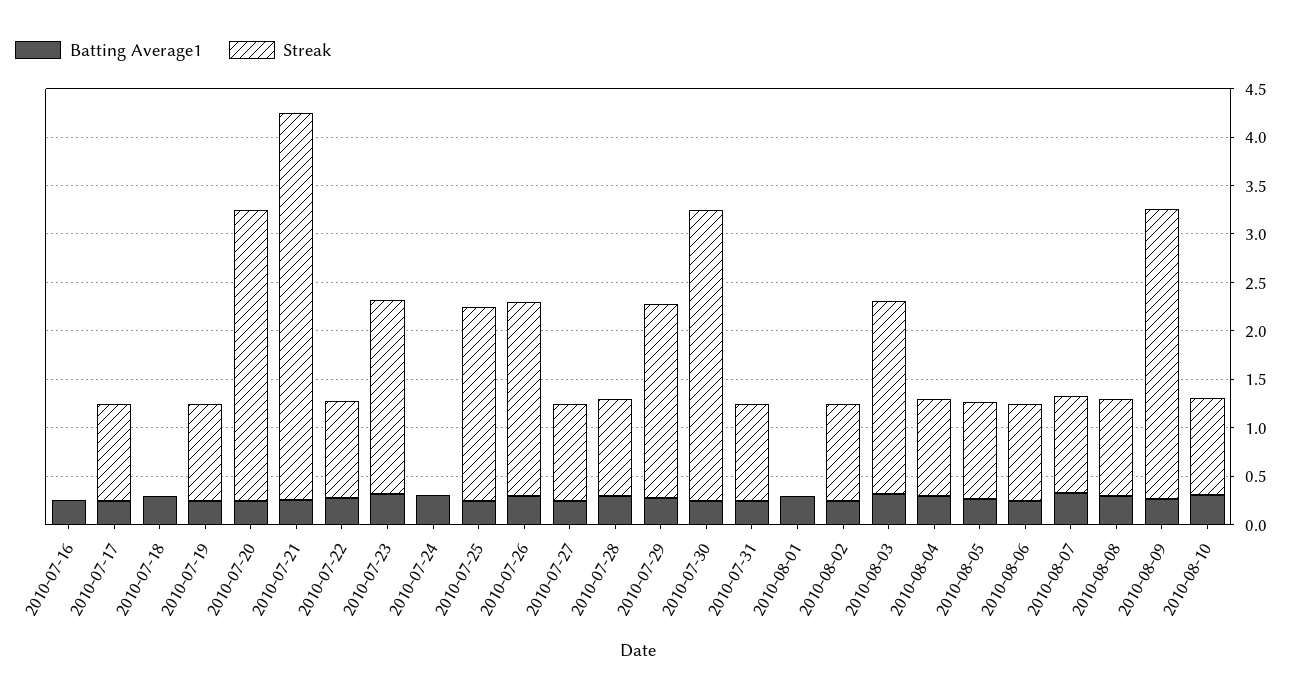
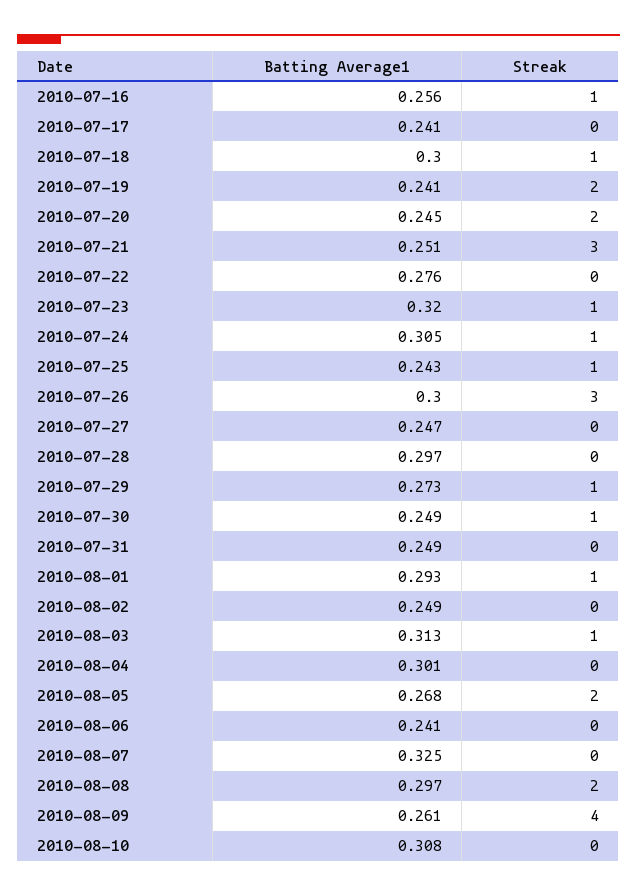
  {
    "Batting Average1": {
      "2010-07-16": 0.256,
      "2010-07-17": 0.241,
      "2010-07-18": 0.3,
      "2010-07-19": 0.241,
      "2010-07-20": 0.245,
      "2010-07-21": 0.251,
      "2010-07-22": 0.276,
      "2010-07-23": 0.32,
      "2010-07-24": 0.305,
      "2010-07-25": 0.243,
      "2010-07-26": 0.3,
      "2010-07-27": 0.247,
      "2010-07-28": 0.297,
      "2010-07-29": 0.273,
      "2010-07-30": 0.249,
      "2010-07-31": 0.249,
      "2010-08-01": 0.293,
      "2010-08-02": 0.249,
      "2010-08-03": 0.313,
      "2010-08-04": 0.301,
      "2010-08-05": 0.268,
      "2010-08-06": 0.241,
      "2010-08-07": 0.325,
      "2010-08-08": 0.297,
      "2010-08-09": 0.261,
      "2010-08-10": 0.308
    },
    "Streak": {
-     "2010-07-16": 0,
+     "2010-07-16": 1,
-     "2010-07-17": 1,
+     "2010-07-17": 0,
-     "2010-07-18": 0,
+     "2010-07-18": 1,
-     "2010-07-19": 1,
+     "2010-07-19": 2,
-     "2010-07-20": 3,
+     "2010-07-20": 2,
-     "2010-07-21": 4,
+     "2010-07-21": 3,
-     "2010-07-22": 1,
+     "2010-07-22": 0,
-     "2010-07-23": 2,
+     "2010-07-23": 1,
-     "2010-07-24": 0,
+     "2010-07-24": 1,
-     "2010-07-25": 2,
+     "2010-07-25": 1,
-     "2010-07-26": 2,
+     "2010-07-26": 3,
-     "2010-07-27": 1,
+     "2010-07-27": 0,
-     "2010-07-28": 1,
+     "2010-07-28": 0,
-     "2010-07-29": 2,
+     "2010-07-29": 1,
-     "2010-07-30": 3,
+     "2010-07-30": 1,
-     "2010-07-31": 1,
+     "2010-07-31": 0,
-     "2010-08-01": 0,
+     "2010-08-01": 1,
-     "2010-08-02": 1,
+     "2010-08-02": 0,
-     "2010-08-03": 2,
+     "2010-08-03": 1,
-     "2010-08-04": 1,
+     "2010-08-04": 0,
-     "2010-08-05": 1,
+     "2010-08-05": 2,
-     "2010-08-06": 1,
+     "2010-08-06": 0,
-     "2010-08-07": 1,
+     "2010-08-07": 0,
-     "2010-08-08": 1,
+     "2010-08-08": 2,
-     "2010-08-09": 3,
+     "2010-08-09": 4,
-     "2010-08-10": 1
+     "2010-08-10": 0
    }
  }

